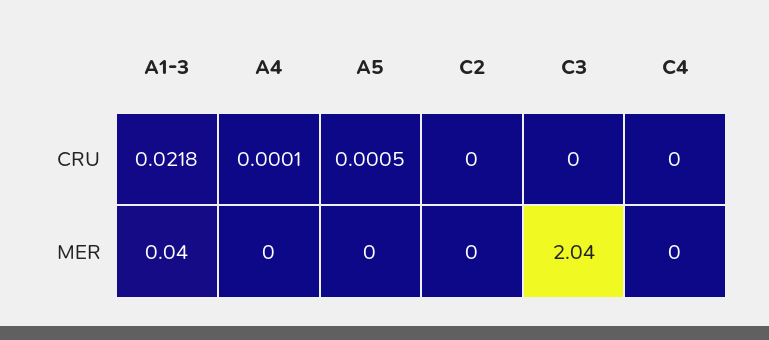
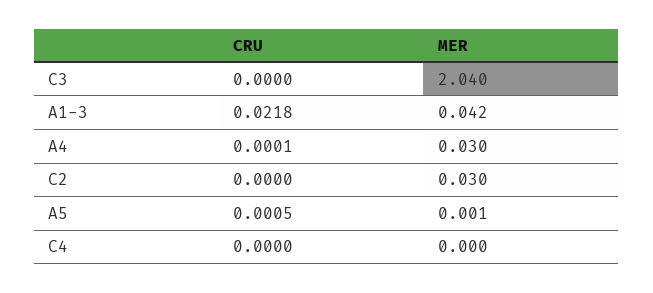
  {
    "A1-3": {
      "CRU": 0.0218,
      "MER": 0.042
    },
    "A4": {
      "CRU": 0.0001,
-     "MER": 0
+     "MER": 0.03
    },
    "A5": {
      "CRU": 0.0005,
      "MER": 0.001
    },
    "C2": {
      "CRU": 0,
-     "MER": 0
+     "MER": 0.03
    },
    "C3": {
      "CRU": 0,
      "MER": 2.04
    },
    "C4": {
      "CRU": 0,
      "MER": 0
    }
  }

